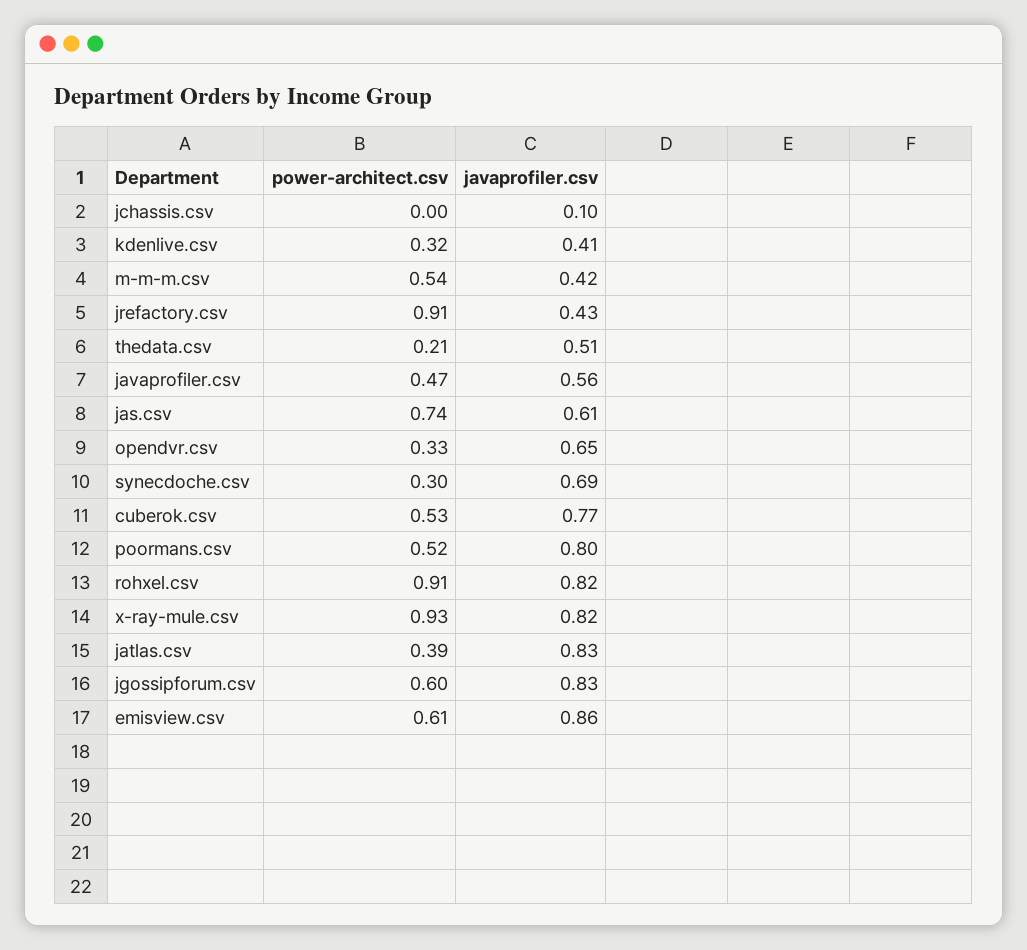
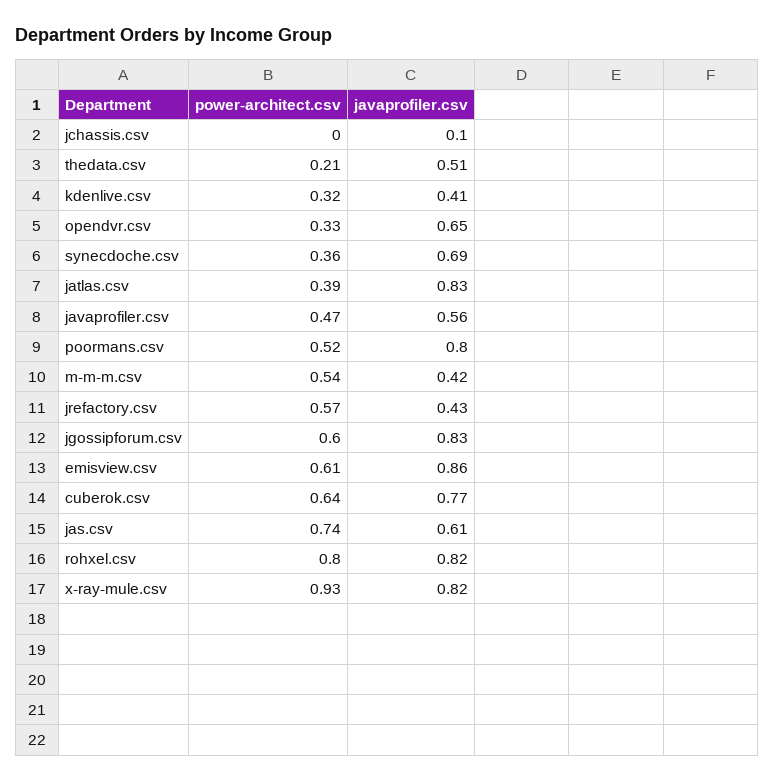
  {
    "power-architect.csv": {
      "jchassis.csv": 0,
      "kdenlive.csv": 0.32,
      "m-m-m.csv": 0.54,
-     "jrefactory.csv": 0.91,
+     "jrefactory.csv": 0.57,
      "thedata.csv": 0.21,
      "javaprofiler.csv": 0.47,
      "jas.csv": 0.74,
      "opendvr.csv": 0.33,
-     "synecdoche.csv": 0.3,
+     "synecdoche.csv": 0.36,
-     "cuberok.csv": 0.53,
+     "cuberok.csv": 0.64,
      "poormans.csv": 0.52,
-     "rohxel.csv": 0.91,
+     "rohxel.csv": 0.8,
      "x-ray-mule.csv": 0.93,
      "jatlas.csv": 0.39,
      "jgossipforum.csv": 0.6,
      "emisview.csv": 0.61
    },
    "javaprofiler.csv": {
      "jchassis.csv": 0.1,
      "kdenlive.csv": 0.41,
      "m-m-m.csv": 0.42,
      "jrefactory.csv": 0.43,
      "thedata.csv": 0.51,
      "javaprofiler.csv": 0.56,
      "jas.csv": 0.61,
      "opendvr.csv": 0.65,
      "synecdoche.csv": 0.69,
      "cuberok.csv": 0.77,
      "poormans.csv": 0.8,
      "rohxel.csv": 0.82,
      "x-ray-mule.csv": 0.82,
      "jatlas.csv": 0.83,
      "jgossipforum.csv": 0.83,
      "emisview.csv": 0.86
    }
  }

